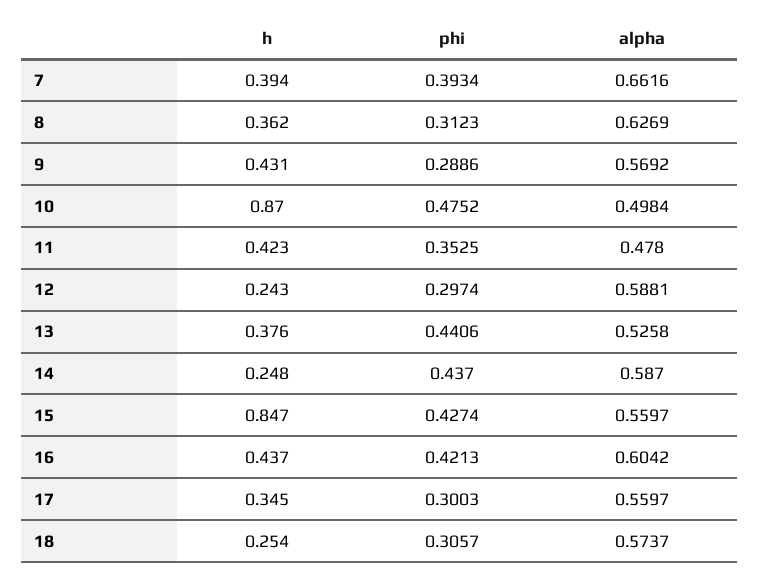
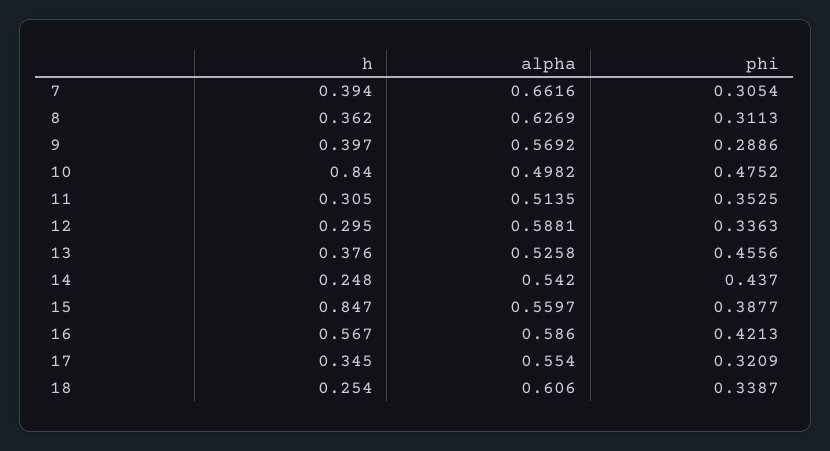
  {
    "h": {
      "7": 0.394,
      "8": 0.362,
-     "9": 0.431,
+     "9": 0.397,
-     "10": 0.87,
+     "10": 0.84,
-     "11": 0.423,
+     "11": 0.305,
-     "12": 0.243,
+     "12": 0.295,
      "13": 0.376,
      "14": 0.248,
      "15": 0.847,
-     "16": 0.437,
+     "16": 0.567,
      "17": 0.345,
      "18": 0.254
    },
    "phi": {
-     "7": 0.3934,
+     "7": 0.3054,
-     "8": 0.3123,
+     "8": 0.3113,
      "9": 0.2886,
      "10": 0.4752,
      "11": 0.3525,
-     "12": 0.2974,
+     "12": 0.3363,
-     "13": 0.4406,
+     "13": 0.4556,
      "14": 0.437,
-     "15": 0.4274,
+     "15": 0.3877,
      "16": 0.4213,
-     "17": 0.3003,
+     "17": 0.3209,
-     "18": 0.3057
+     "18": 0.3387
    },
    "alpha": {
      "7": 0.6616,
      "8": 0.6269,
      "9": 0.5692,
-     "10": 0.4984,
+     "10": 0.4982,
-     "11": 0.478,
+     "11": 0.5135,
      "12": 0.5881,
      "13": 0.5258,
-     "14": 0.587,
+     "14": 0.542,
      "15": 0.5597,
-     "16": 0.6042,
+     "16": 0.586,
-     "17": 0.5597,
+     "17": 0.554,
-     "18": 0.5737
+     "18": 0.606
    }
  }

